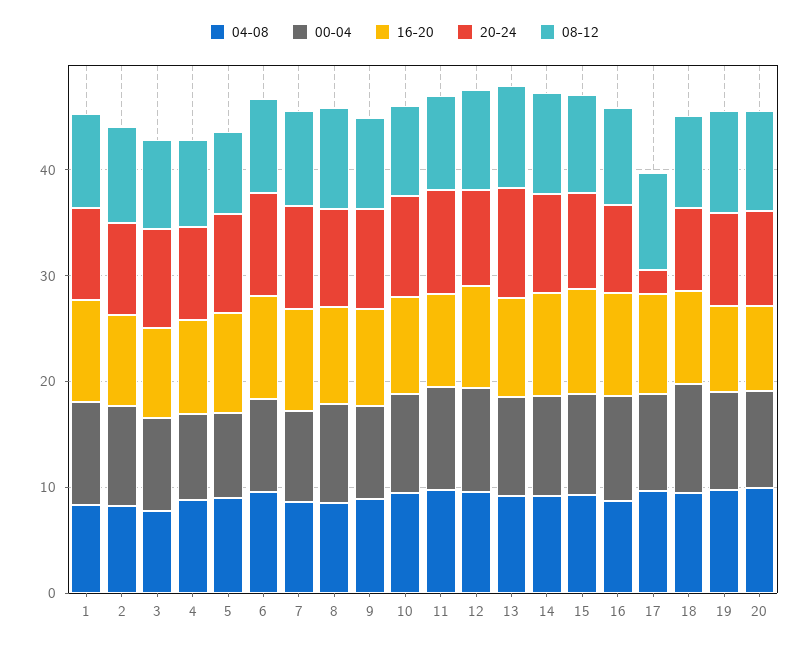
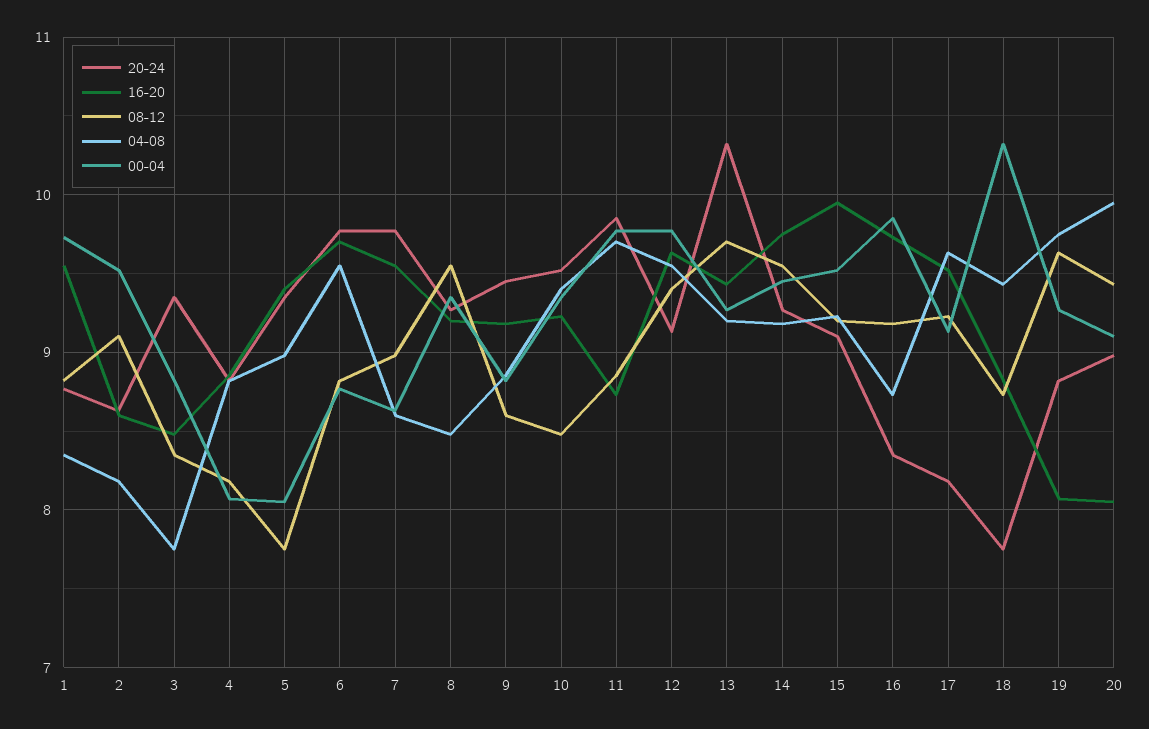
  {
    "04-08": {
      "1": 8.4,
      "2": 8.2,
      "3": 7.8,
      "4": 8.8,
      "5": 9,
      "6": 9.6,
      "7": 8.6,
      "8": 8.5,
      "9": 8.9,
      "10": 9.4,
      "11": 9.7,
      "12": 9.6,
      "13": 9.2,
      "14": 9.2,
      "15": 9.2,
      "16": 8.7,
      "17": 9.6,
      "18": 9.4,
      "19": 9.8,
      "20": 10
    },
    "00-04": {
      "1": 9.7,
      "2": 9.5,
      "3": 8.8,
      "4": 8.1,
      "5": 8.1,
      "6": 8.8,
      "7": 8.6,
      "8": 9.4,
      "9": 8.8,
      "10": 9.4,
      "11": 9.8,
      "12": 9.8,
      "13": 9.3,
      "14": 9.5,
      "15": 9.5,
      "16": 9.9,
      "17": 9.1,
      "18": 10.3,
      "19": 9.3,
      "20": 9.1
    },
    "16-20": {
      "1": 9.6,
      "2": 8.6,
      "3": 8.5,
      "4": 8.9,
      "5": 9.4,
      "6": 9.7,
      "7": 9.6,
      "8": 9.2,
      "9": 9.2,
      "10": 9.2,
      "11": 8.7,
      "12": 9.6,
      "13": 9.4,
      "14": 9.8,
      "15": 10,
      "16": 9.7,
      "17": 9.5,
      "18": 8.8,
      "19": 8.1,
      "20": 8.1
    },
    "20-24": {
      "1": 8.8,
      "2": 8.6,
      "3": 9.4,
      "4": 8.8,
      "5": 9.4,
      "6": 9.8,
      "7": 9.8,
      "8": 9.3,
      "9": 9.5,
      "10": 9.5,
      "11": 9.9,
      "12": 9.1,
      "13": 10.3,
      "14": 9.3,
      "15": 9.1,
      "16": 8.4,
-     "17": 2,
+     "17": 8.2,
      "18": 7.8,
      "19": 8.8,
      "20": 9
    },
    "08-12": {
      "1": 8.8,
      "2": 9.1,
      "3": 8.4,
      "4": 8.2,
      "5": 7.8,
      "6": 8.8,
      "7": 9,
      "8": 9.6,
      "9": 8.6,
      "10": 8.5,
      "11": 8.9,
      "12": 9.4,
      "13": 9.7,
      "14": 9.6,
      "15": 9.2,
      "16": 9.2,
      "17": 9.2,
      "18": 8.7,
      "19": 9.6,
      "20": 9.4
    }
  }

